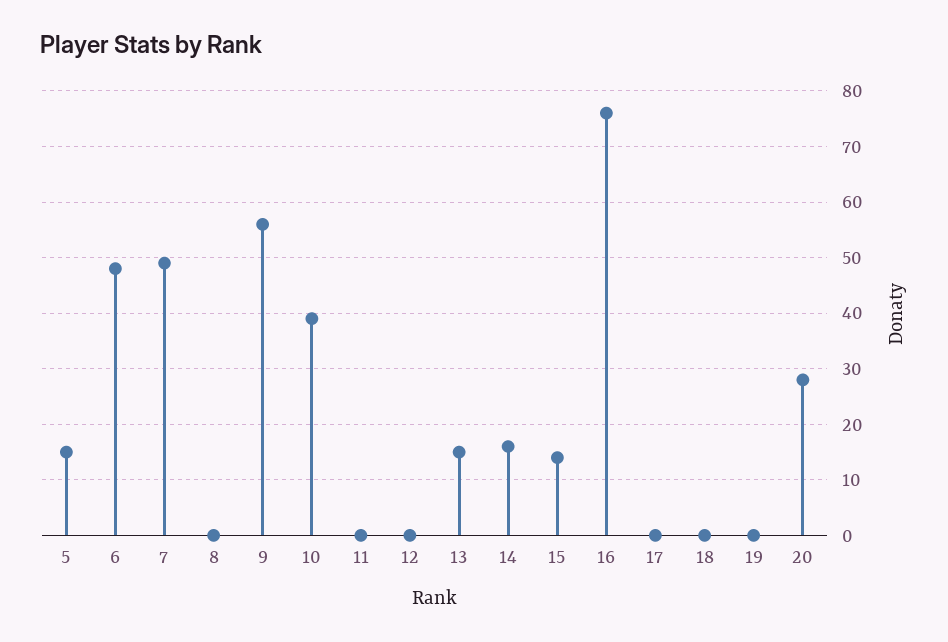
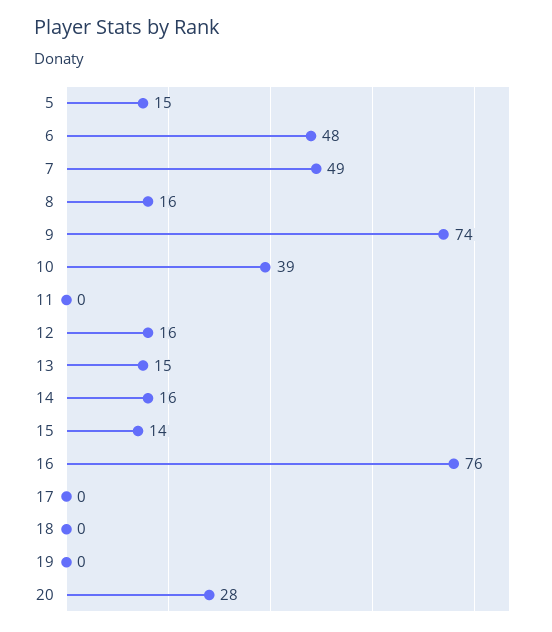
  {
    "5": 15,
    "6": 48,
    "7": 49,
-   "8": 0,
+   "8": 16,
-   "9": 55,
+   "9": 74,
    "10": 39,
    "11": 0,
-   "12": 0,
+   "12": 16,
    "13": 15,
    "14": 16,
    "15": 14,
    "16": 76,
    "17": 0,
    "18": 0,
    "19": 0,
    "20": 28
  }

